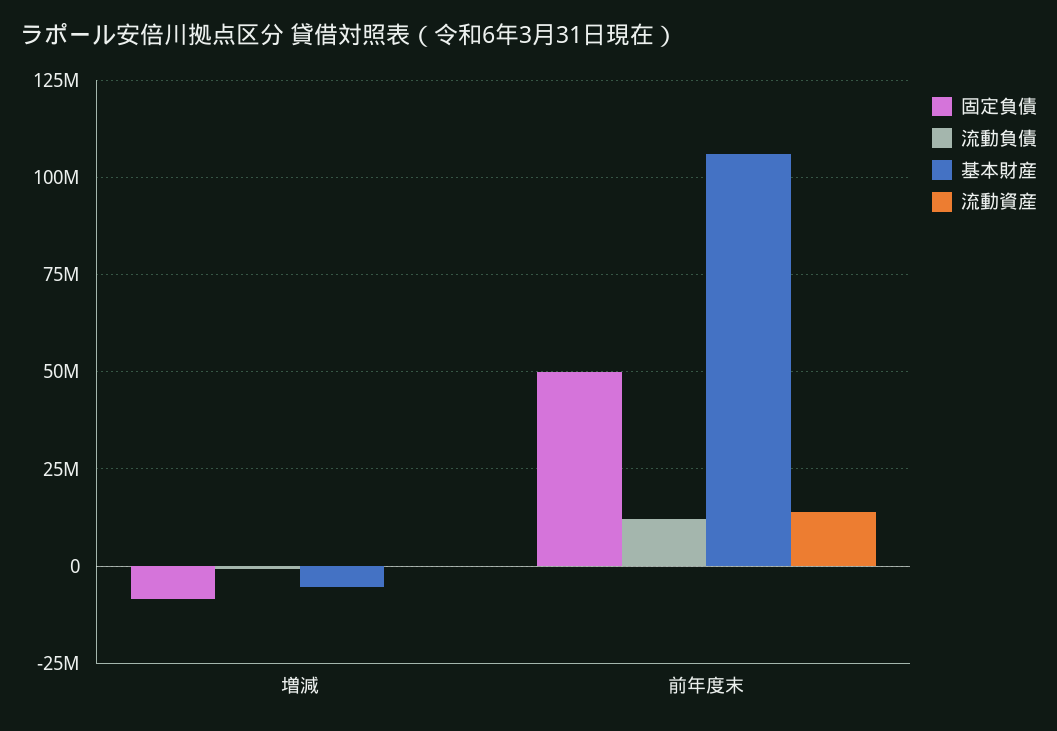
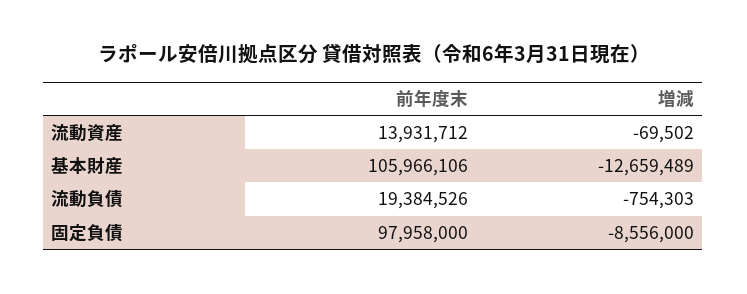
  {
    "固定負債": {
      "増減": -8556000,
-     "前年度末": 50000000
+     "前年度末": 97958000
    },
    "流動負債": {
      "増減": -754303,
-     "前年度末": 12500000
+     "前年度末": 19384526
    },
    "基本財産": {
-     "増減": -5000000,
+     "増減": -12659489,
      "前年度末": 105966106
    },
    "流動資産": {
      "増減": -69502,
      "前年度末": 13931712
    }
  }

